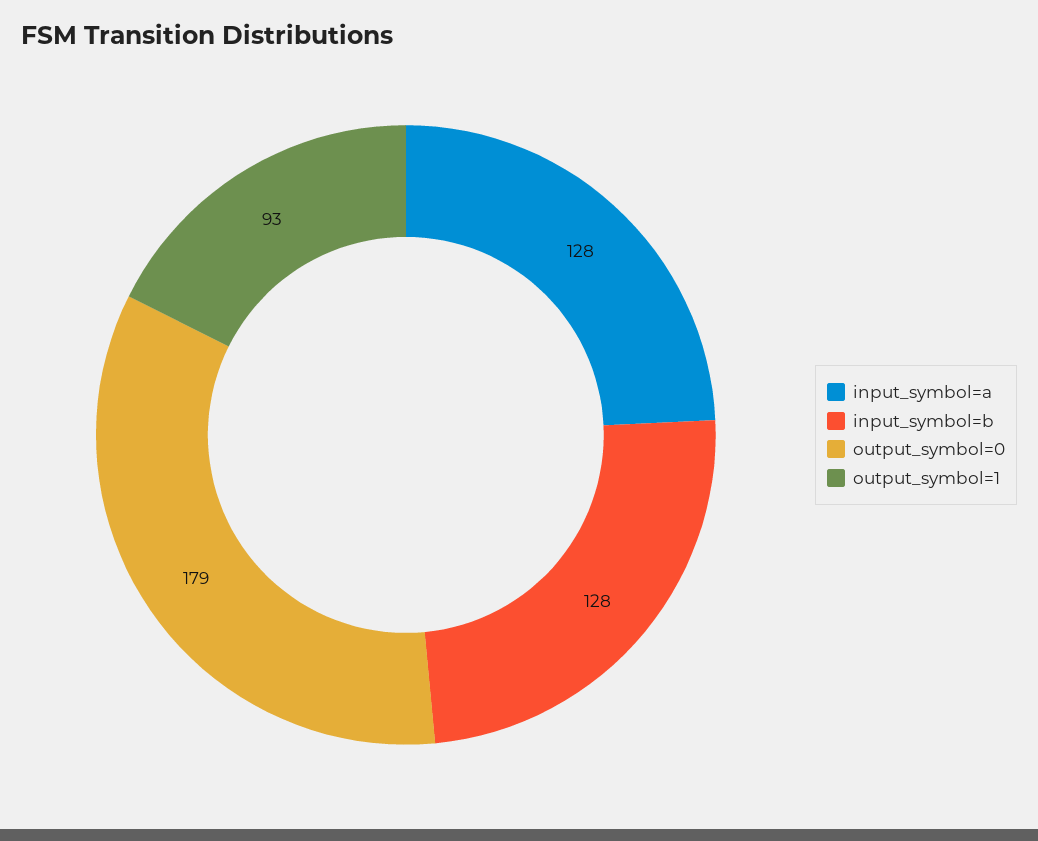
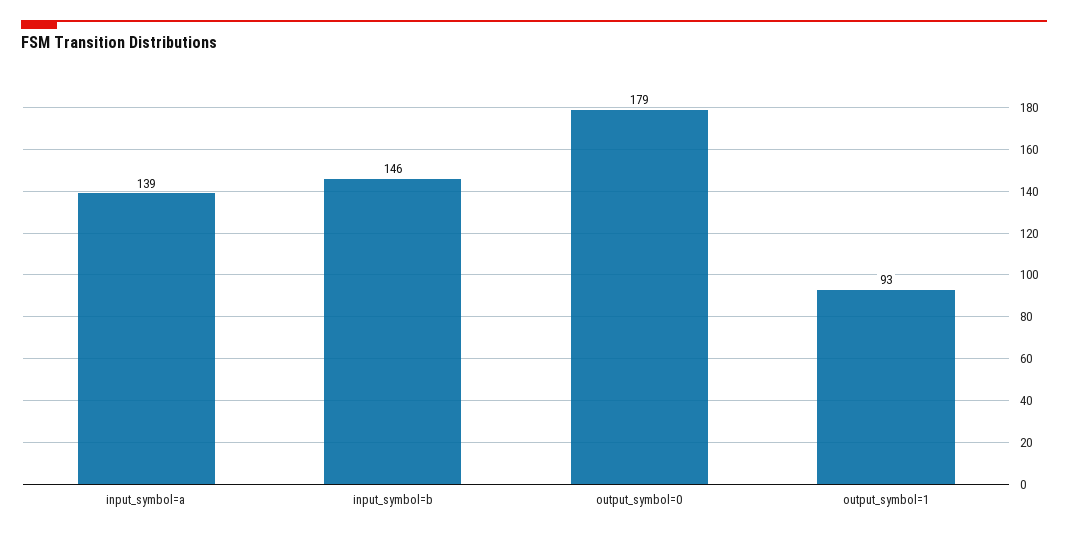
  {
-   "input_symbol=a": 128,
+   "input_symbol=a": 139,
-   "input_symbol=b": 128,
+   "input_symbol=b": 146,
    "output_symbol=0": 179,
    "output_symbol=1": 93
  }

